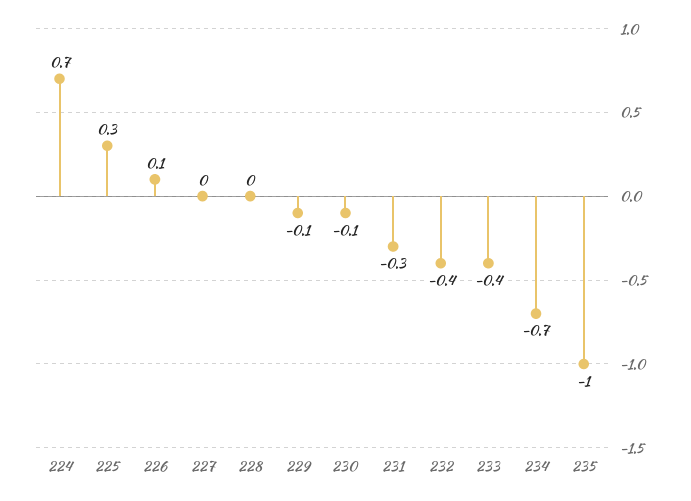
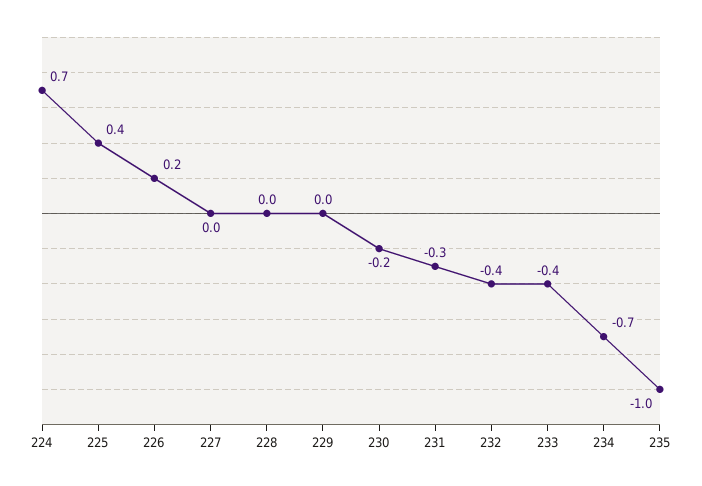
  {
    "224": 0.7,
-   "225": 0.3,
+   "225": 0.4,
-   "226": 0.1,
+   "226": 0.2,
    "227": 0,
    "228": 0,
-   "229": -0.1,
+   "229": 0,
-   "230": -0.1,
+   "230": -0.2,
    "231": -0.3,
    "232": -0.4,
    "233": -0.4,
    "234": -0.7,
    "235": -1
  }

